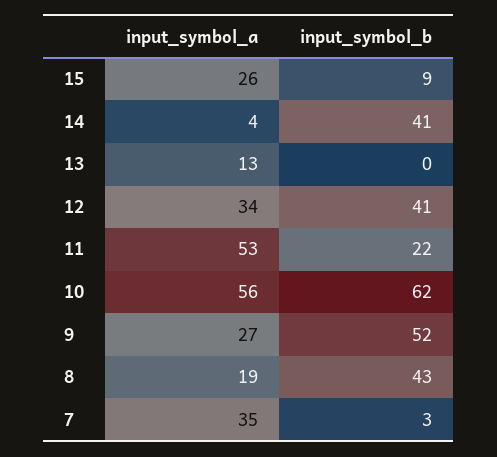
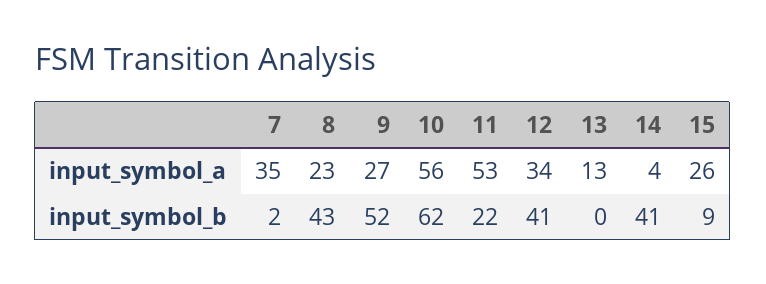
  {
    "input_symbol_a": {
      "15": 26,
      "14": 4,
      "13": 13,
      "12": 34,
      "11": 53,
      "10": 56,
      "9": 27,
-     "8": 19,
+     "8": 23,
      "7": 35
    },
    "input_symbol_b": {
      "15": 9,
      "14": 41,
      "13": 0,
      "12": 41,
      "11": 22,
      "10": 62,
      "9": 52,
      "8": 43,
-     "7": 3
+     "7": 2
    }
  }

